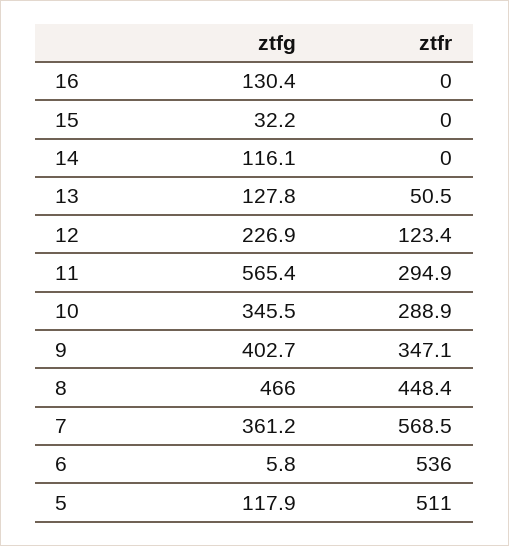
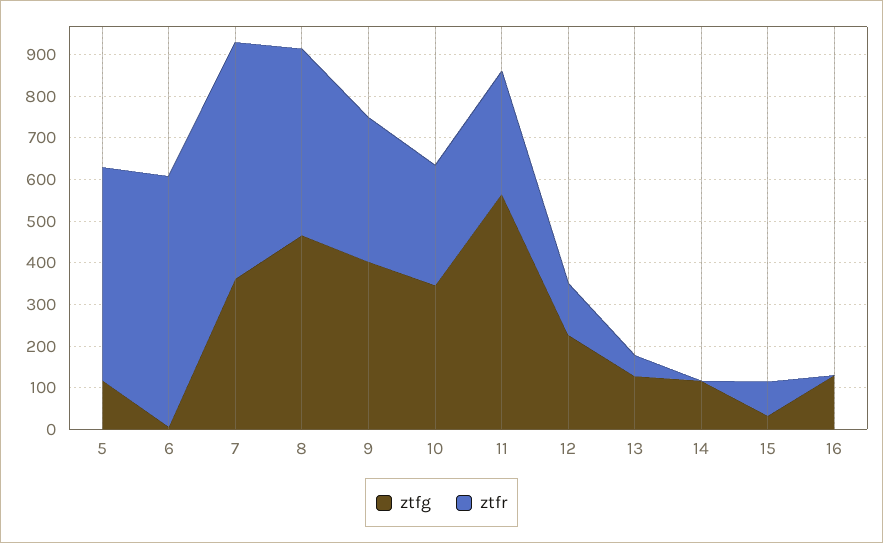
  {
    "ztfg": {
      "16": 130.4,
      "15": 32.2,
      "14": 116.1,
      "13": 127.8,
      "12": 226.9,
      "11": 565.4,
      "10": 345.5,
      "9": 402.7,
      "8": 466,
      "7": 361.2,
      "6": 5.8,
      "5": 117.9
    },
    "ztfr": {
      "16": 0,
-     "15": 0,
+     "15": 80,
      "14": 0,
      "13": 50.5,
      "12": 123.4,
      "11": 294.9,
      "10": 288.9,
      "9": 347.1,
      "8": 448.4,
      "7": 568.5,
-     "6": 536,
+     "6": 600,
      "5": 511
    }
  }

